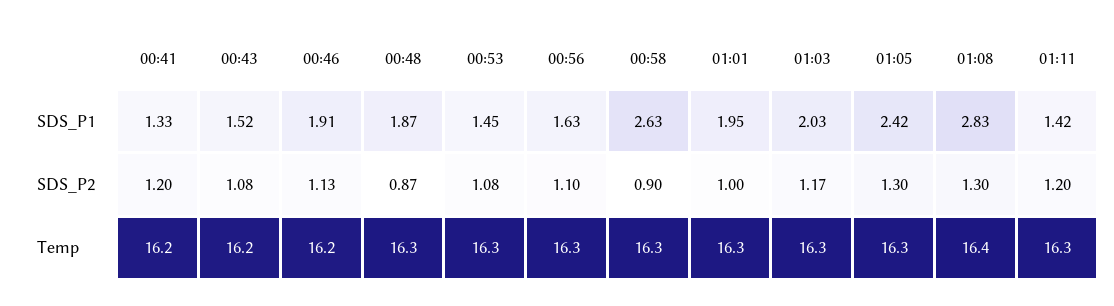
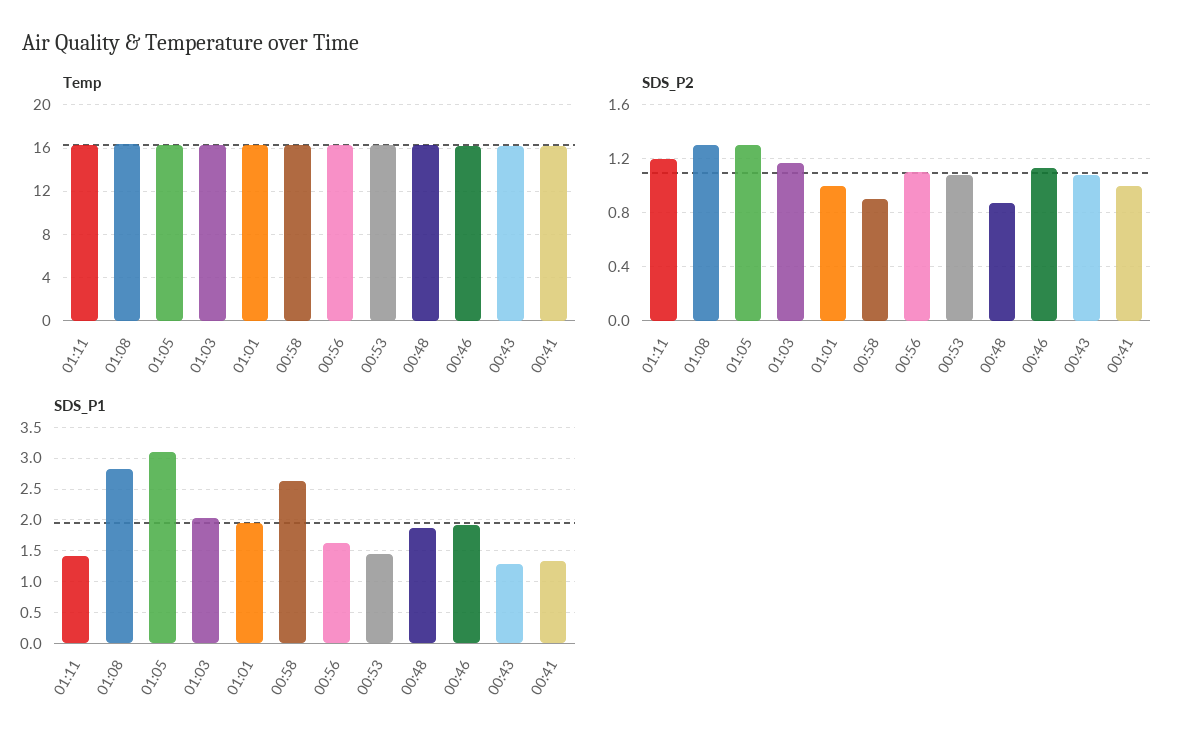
  {
    "SDS_P1": {
      "00:41": 1.33,
-     "00:43": 1.52,
+     "00:43": 1.3,
      "00:46": 1.91,
      "00:48": 1.87,
      "00:53": 1.45,
      "00:56": 1.63,
      "00:58": 2.63,
      "01:01": 1.95,
      "01:03": 2.03,
-     "01:05": 2.42,
+     "01:05": 3.1,
      "01:08": 2.83,
      "01:11": 1.42
    },
    "SDS_P2": {
-     "00:41": 1.2,
+     "00:41": 1,
      "00:43": 1.08,
      "00:46": 1.13,
      "00:48": 0.87,
      "00:53": 1.08,
      "00:56": 1.1,
      "00:58": 0.9,
      "01:01": 1,
      "01:03": 1.17,
      "01:05": 1.3,
      "01:08": 1.3,
      "01:11": 1.2
    },
    "Temp": {
      "00:41": 16.2,
      "00:43": 16.2,
      "00:46": 16.2,
      "00:48": 16.3,
      "00:53": 16.3,
      "00:56": 16.3,
      "00:58": 16.3,
      "01:01": 16.3,
      "01:03": 16.3,
      "01:05": 16.3,
      "01:08": 16.4,
      "01:11": 16.3
    }
  }

